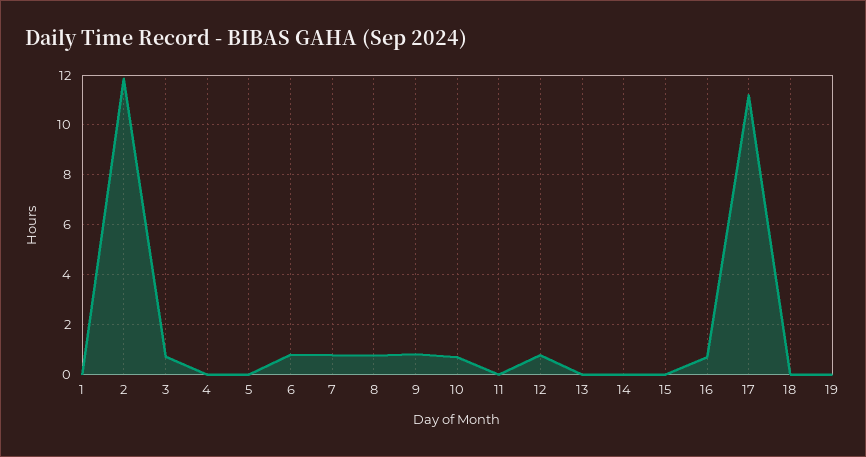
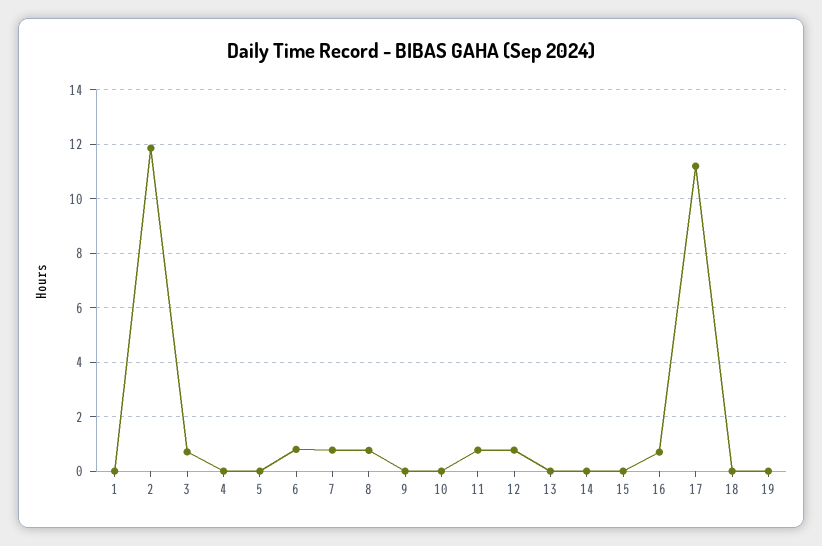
  {
    "1": 0,
    "2": 11.75,
    "3": 0.75,
    "4": 0,
    "5": 0,
    "6": 0.75,
    "7": 0.75,
    "8": 0.75,
-   "9": 0.75,
+   "9": 0,
-   "10": 0.75,
+   "10": 0,
-   "11": 0,
+   "11": 0.75,
    "12": 0.75,
    "13": 0,
    "14": 0,
    "15": 0,
    "16": 0.75,
    "17": 11.25,
    "18": 0,
    "19": 0
  }

